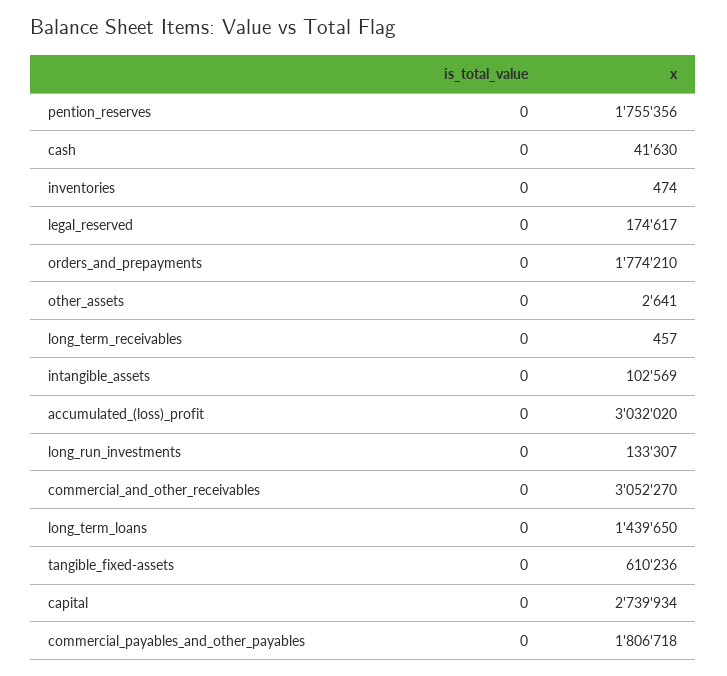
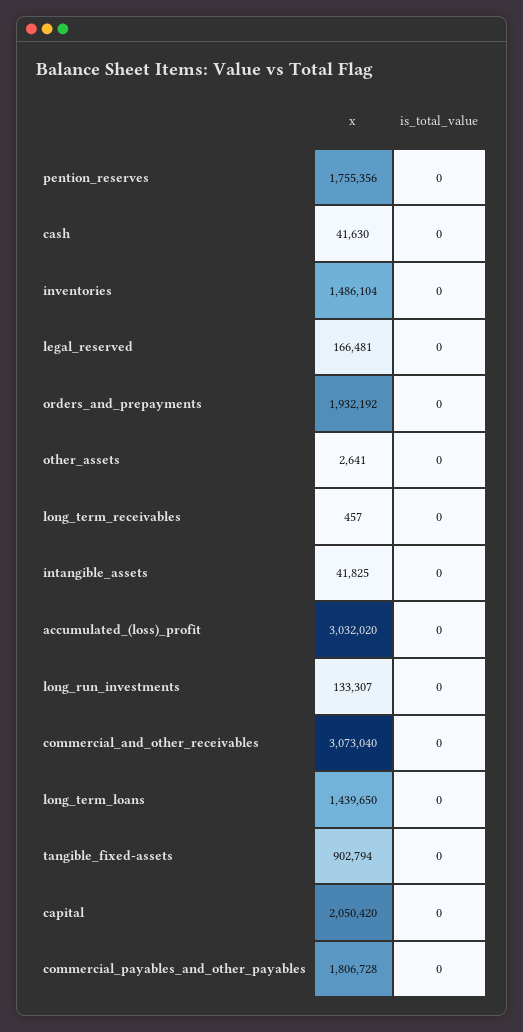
  {
    "is_total_value": {
      "pention_reserves": 0,
      "cash": 0,
      "inventories": 0,
      "legal_reserved": 0,
      "orders_and_prepayments": 0,
      "other_assets": 0,
      "long_term_receivables": 0,
      "intangible_assets": 0,
      "accumulated_(loss)_profit": 0,
      "long_run_investments": 0,
      "commercial_and_other_receivables": 0,
      "long_term_loans": 0,
      "tangible_fixed-assets": 0,
      "capital": 0,
      "commercial_payables_and_other_payables": 0
    },
    "x": {
      "pention_reserves": 1755356,
      "cash": 41630,
-     "inventories": 474,
+     "inventories": 1486104,
-     "legal_reserved": 174617,
+     "legal_reserved": 166481,
-     "orders_and_prepayments": 1774210,
+     "orders_and_prepayments": 1932192,
      "other_assets": 2641,
      "long_term_receivables": 457,
-     "intangible_assets": 102569,
+     "intangible_assets": 41825,
      "accumulated_(loss)_profit": 3032020,
      "long_run_investments": 133307,
-     "commercial_and_other_receivables": 3052270,
+     "commercial_and_other_receivables": 3073040,
      "long_term_loans": 1439650,
-     "tangible_fixed-assets": 610236,
+     "tangible_fixed-assets": 902794,
-     "capital": 2739934,
+     "capital": 2050420,
-     "commercial_payables_and_other_payables": 1806718
+     "commercial_payables_and_other_payables": 1806728
    }
  }

